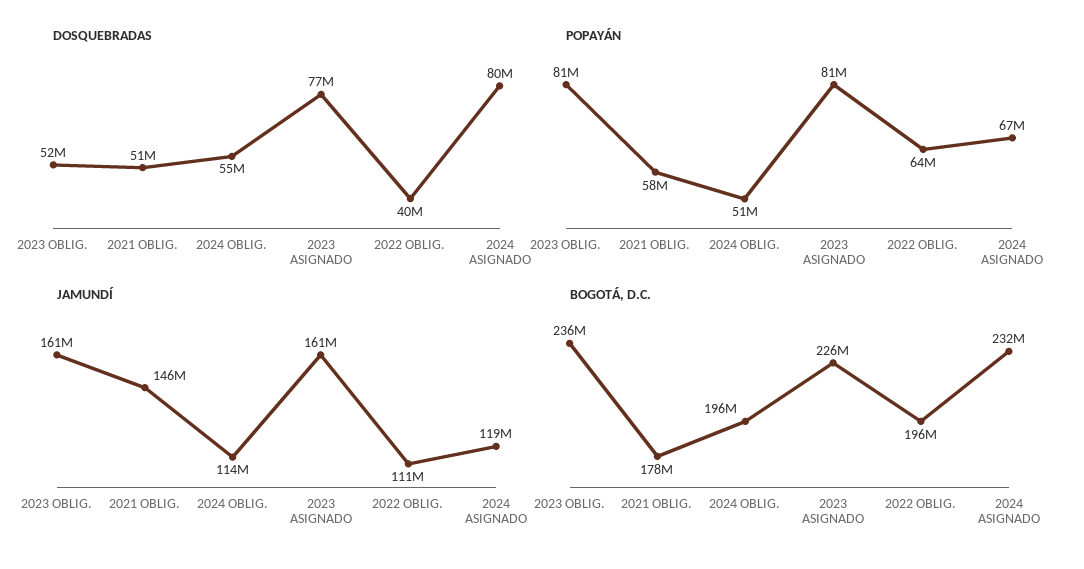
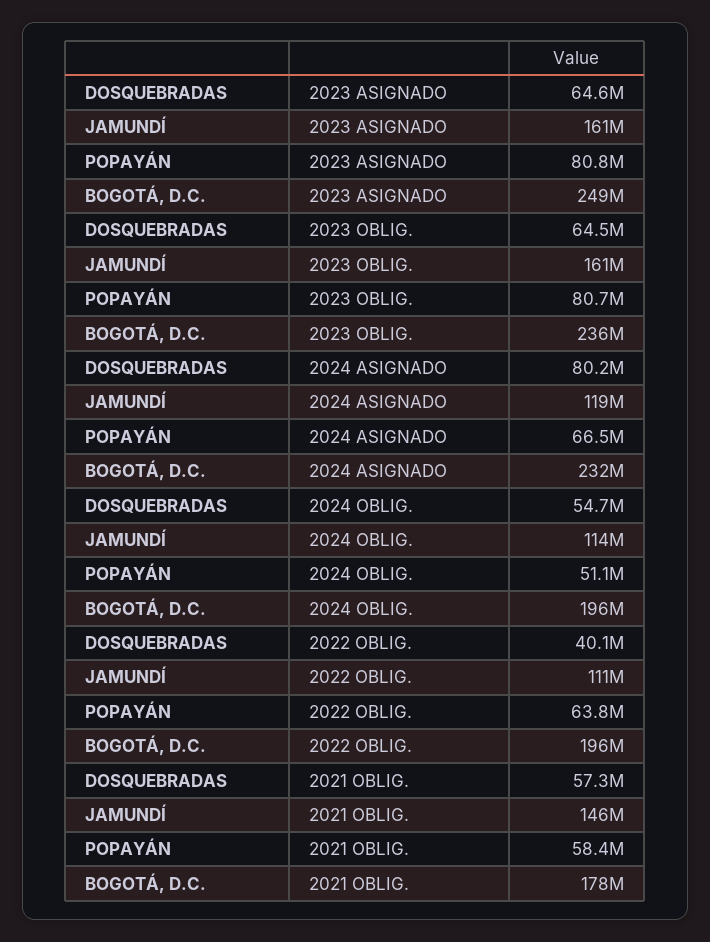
  {
    "DOSQUEBRADAS": {
-     "2023 OBLIG.": 52000000,
+     "2023 OBLIG.": 64500000,
-     "2021 OBLIG.": 51000000,
+     "2021 OBLIG.": 57300000,
      "2024 OBLIG.": 54700000,
-     "2023 ASIGNADO": 77000000,
+     "2023 ASIGNADO": 64600000,
      "2022 OBLIG.": 40100000,
      "2024 ASIGNADO": 80200000
    },
    "POPAYÁN": {
      "2023 OBLIG.": 80700000,
      "2021 OBLIG.": 58400000,
      "2024 OBLIG.": 51100000,
      "2023 ASIGNADO": 80800000,
      "2022 OBLIG.": 63800000,
      "2024 ASIGNADO": 66500000
    },
    "JAMUNDÍ": {
      "2023 OBLIG.": 161000000,
      "2021 OBLIG.": 146000000,
      "2024 OBLIG.": 114000000,
      "2023 ASIGNADO": 161000000,
      "2022 OBLIG.": 111000000,
      "2024 ASIGNADO": 119000000
    },
    "BOGOTÁ, D.C.": {
      "2023 OBLIG.": 236000000,
      "2021 OBLIG.": 178000000,
      "2024 OBLIG.": 196000000,
-     "2023 ASIGNADO": 226000000,
+     "2023 ASIGNADO": 249000000,
      "2022 OBLIG.": 196000000,
      "2024 ASIGNADO": 232000000
    }
  }

